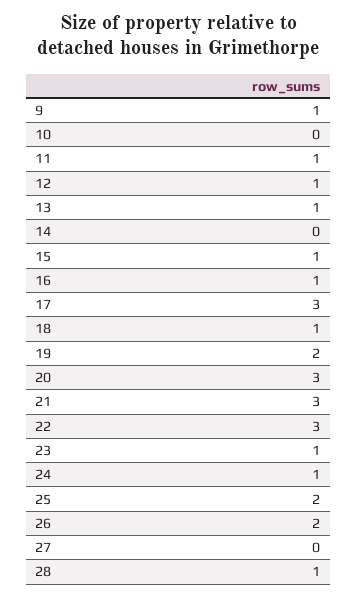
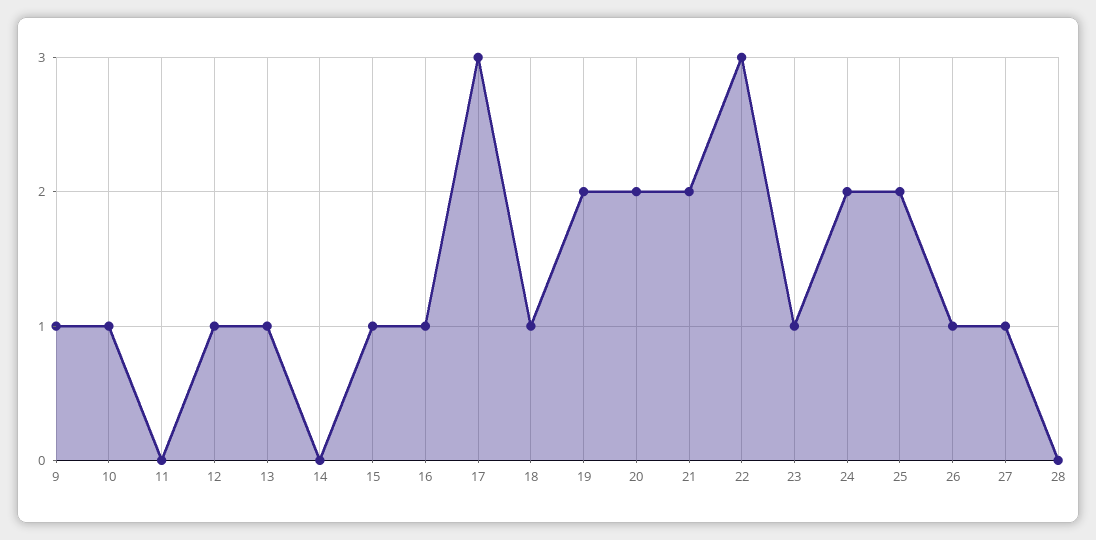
  {
    "9": 1,
-   "10": 0,
+   "10": 1,
-   "11": 1,
+   "11": 0,
    "12": 1,
    "13": 1,
    "14": 0,
    "15": 1,
    "16": 1,
    "17": 3,
    "18": 1,
    "19": 2,
-   "20": 3,
+   "20": 2,
-   "21": 3,
+   "21": 2,
    "22": 3,
    "23": 1,
-   "24": 1,
+   "24": 2,
    "25": 2,
-   "26": 2,
+   "26": 1,
-   "27": 0,
+   "27": 1,
-   "28": 1
+   "28": 0
  }

